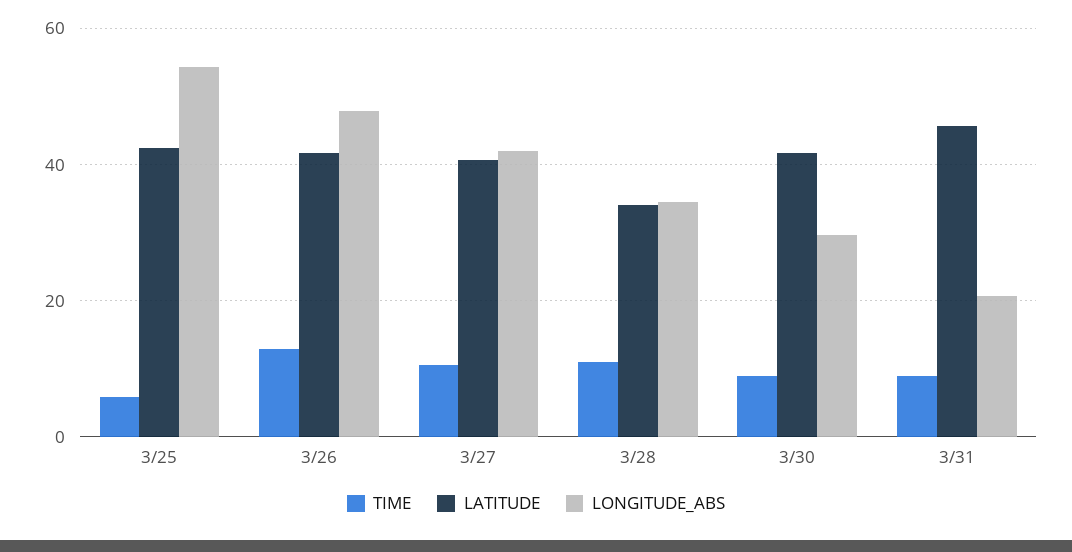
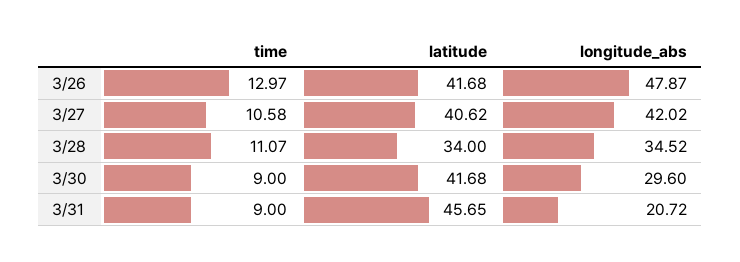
  {
    "TIME": {
-     "3/25": 6,
      "3/26": 12.97,
      "3/27": 10.58,
      "3/28": 11.07,
      "3/30": 9,
      "3/31": 9
    },
    "LATITUDE": {
-     "3/25": 42,
      "3/26": 41.68,
      "3/27": 40.62,
      "3/28": 34,
      "3/30": 41.68,
      "3/31": 45.65
    },
    "LONGITUDE_ABS": {
-     "3/25": 54,
      "3/26": 47.87,
      "3/27": 42.02,
      "3/28": 34.52,
      "3/30": 29.6,
      "3/31": 20.72
    }
  }

